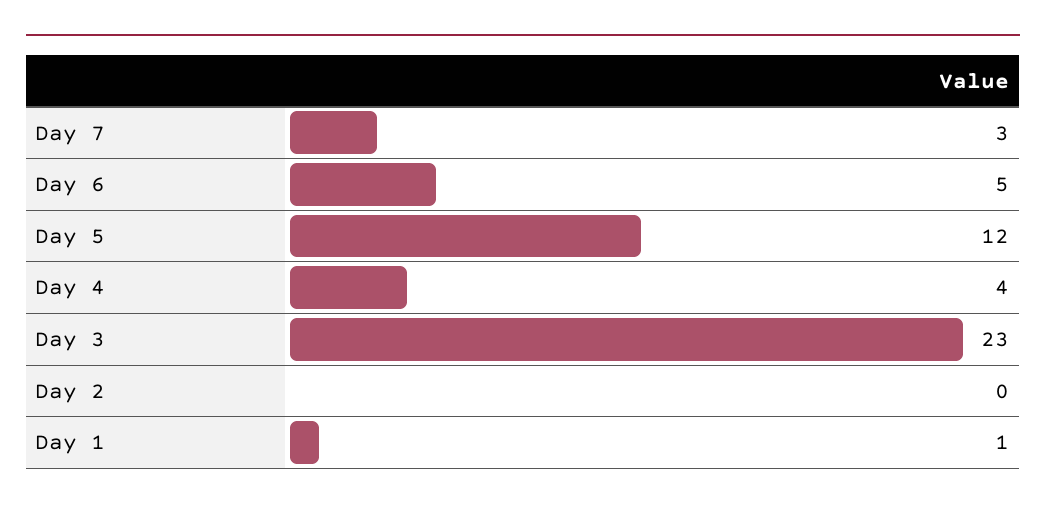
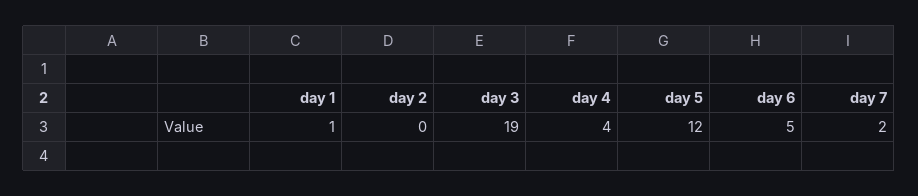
  {
-   "Day 7": 3,
+   "Day 7": 2,
    "Day 6": 5,
    "Day 5": 12,
    "Day 4": 4,
-   "Day 3": 23,
+   "Day 3": 19,
    "Day 2": 0,
    "Day 1": 1
  }

